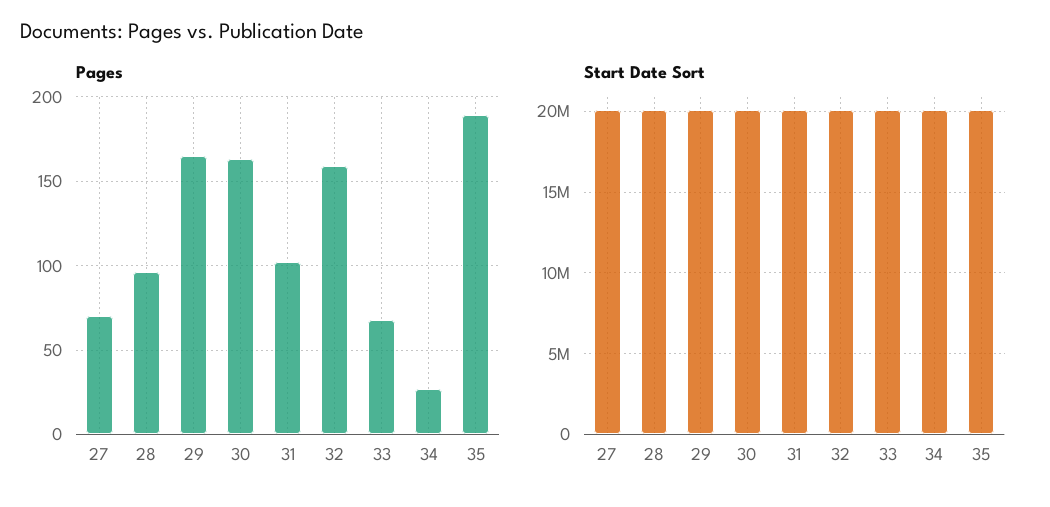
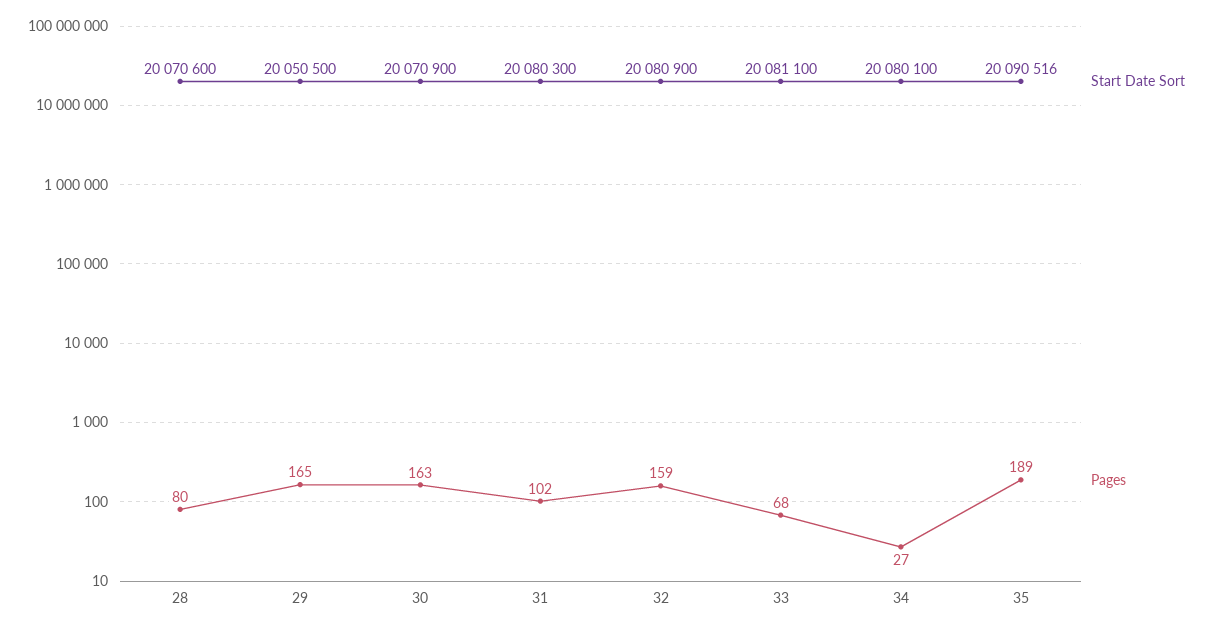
  {
    "Pages": {
-     "27": 70,
-     "28": 95,
+     "28": 80,
      "29": 165,
      "30": 163,
      "31": 102,
      "32": 159,
      "33": 68,
      "34": 27,
      "35": 189
    },
    "Start Date Sort": {
-     "27": 20000000,
      "28": 20070600,
      "29": 20050500,
      "30": 20070900,
      "31": 20080300,
      "32": 20080900,
      "33": 20081100,
      "34": 20080100,
      "35": 20090516
    }
  }

